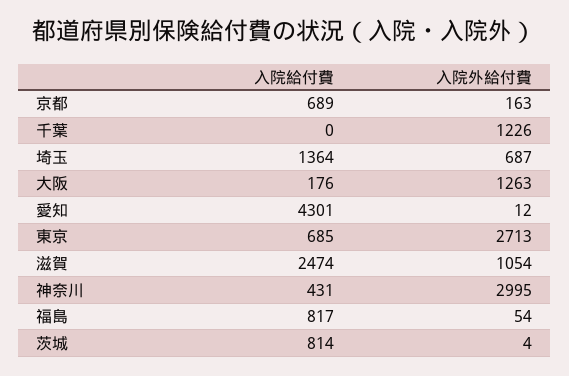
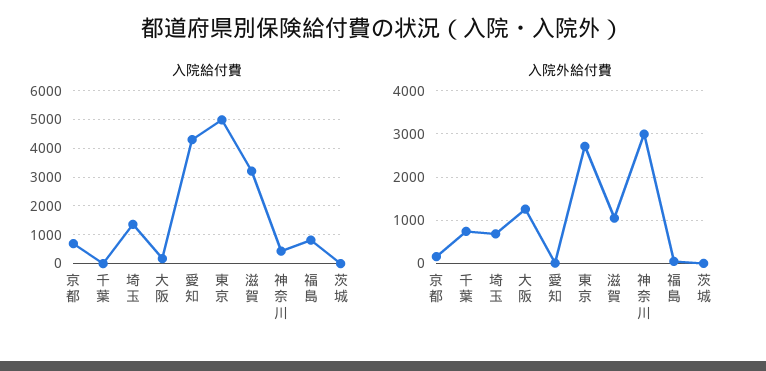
  {
    "入院給付費": {
      "京都": 689,
      "千葉": 0,
      "埼玉": 1364,
      "大阪": 176,
      "愛知": 4301,
-     "東京": 685,
+     "東京": 5000,
-     "滋賀": 2474,
+     "滋賀": 3250,
      "神奈川": 431,
      "福島": 817,
-     "茨城": 814
+     "茨城": 0
    },
    "入院外給付費": {
      "京都": 163,
-     "千葉": 1226,
+     "千葉": 800,
      "埼玉": 687,
      "大阪": 1263,
      "愛知": 12,
      "東京": 2713,
      "滋賀": 1054,
      "神奈川": 2995,
      "福島": 54,
      "茨城": 4
    }
  }

